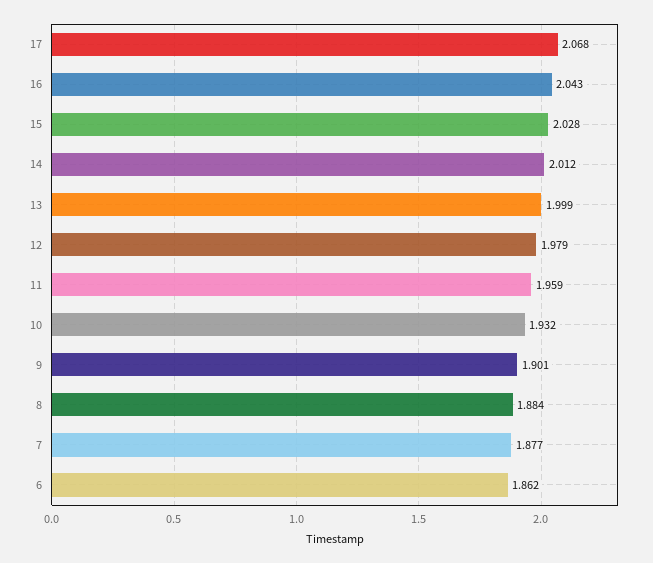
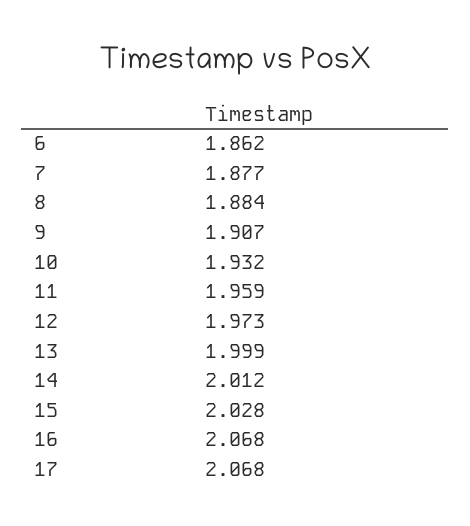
  {
    "17": 2.068,
-   "16": 2.043,
+   "16": 2.068,
    "15": 2.028,
    "14": 2.012,
    "13": 1.999,
-   "12": 1.979,
+   "12": 1.973,
    "11": 1.959,
    "10": 1.932,
-   "9": 1.901,
+   "9": 1.907,
    "8": 1.884,
    "7": 1.877,
    "6": 1.862
  }

